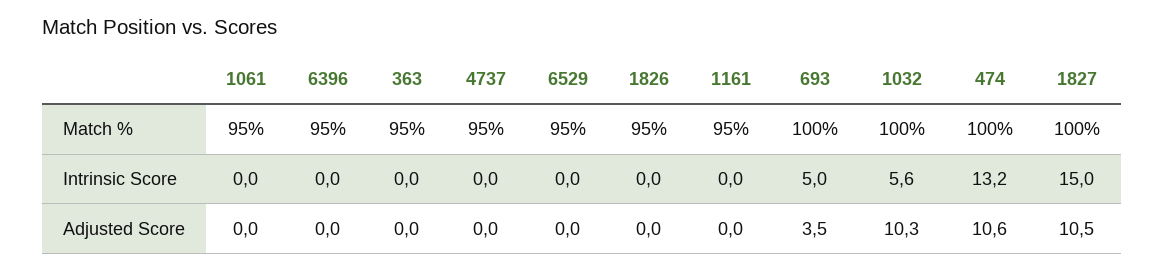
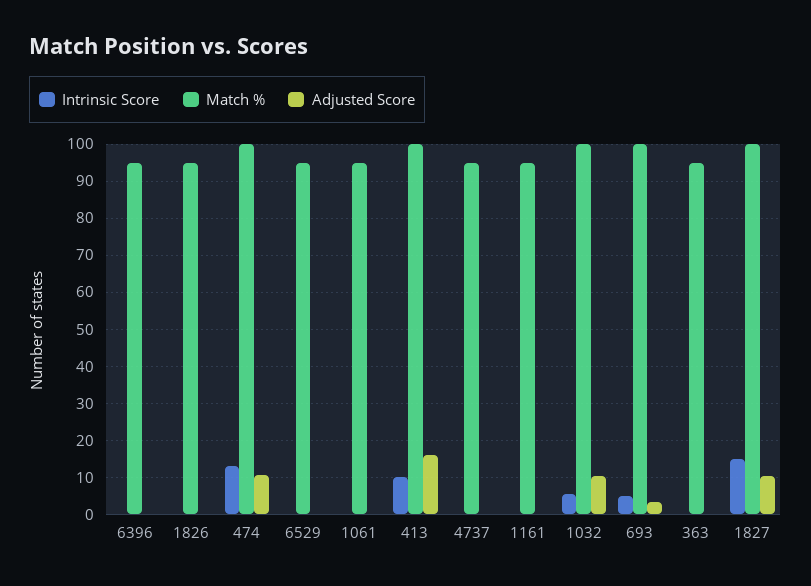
  {
    "Match %": {
      "1061": 95,
      "6396": 95,
      "363": 95,
      "4737": 95,
      "6529": 95,
      "1826": 95,
      "1161": 95,
      "693": 100,
      "1032": 100,
      "474": 100,
-     "1827": 100
+     "1827": 100,
+     "413": 100
    },
    "Intrinsic Score": {
      "1061": 0,
      "6396": 0,
      "363": 0,
      "4737": 0,
      "6529": 0,
      "1826": 0,
      "1161": 0,
      "693": 5,
      "1032": 5.6,
      "474": 13.2,
-     "1827": 15
+     "1827": 15,
+     "413": 10
    },
    "Adjusted Score": {
      "1061": 0,
      "6396": 0,
      "363": 0,
      "4737": 0,
      "6529": 0,
      "1826": 0,
      "1161": 0,
      "693": 3.5,
      "1032": 10.3,
      "474": 10.6,
-     "1827": 10.5
+     "1827": 10.5,
+     "413": 16
    }
  }

